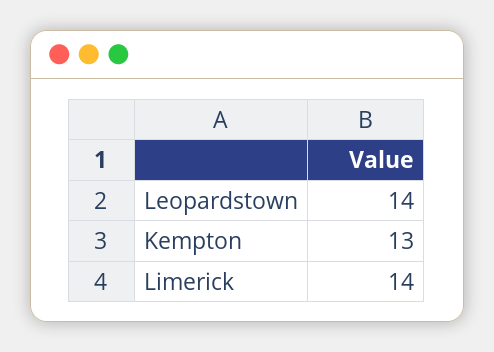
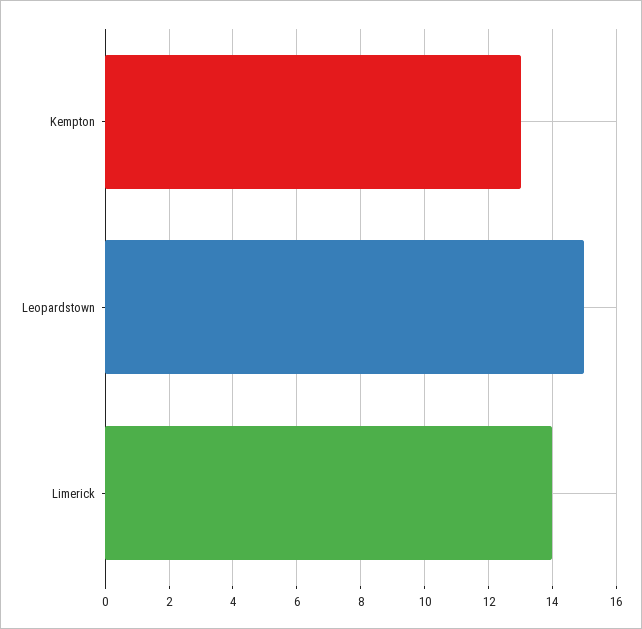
  {
-   "Leopardstown": 14,
+   "Leopardstown": 15,
    "Kempton": 13,
    "Limerick": 14
  }

